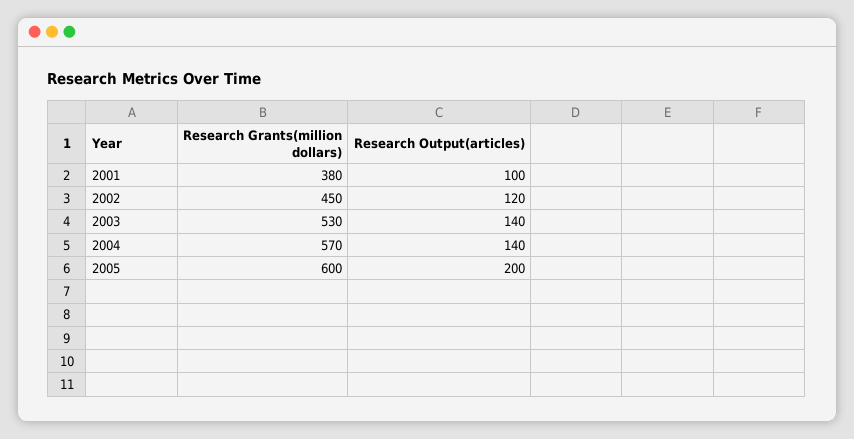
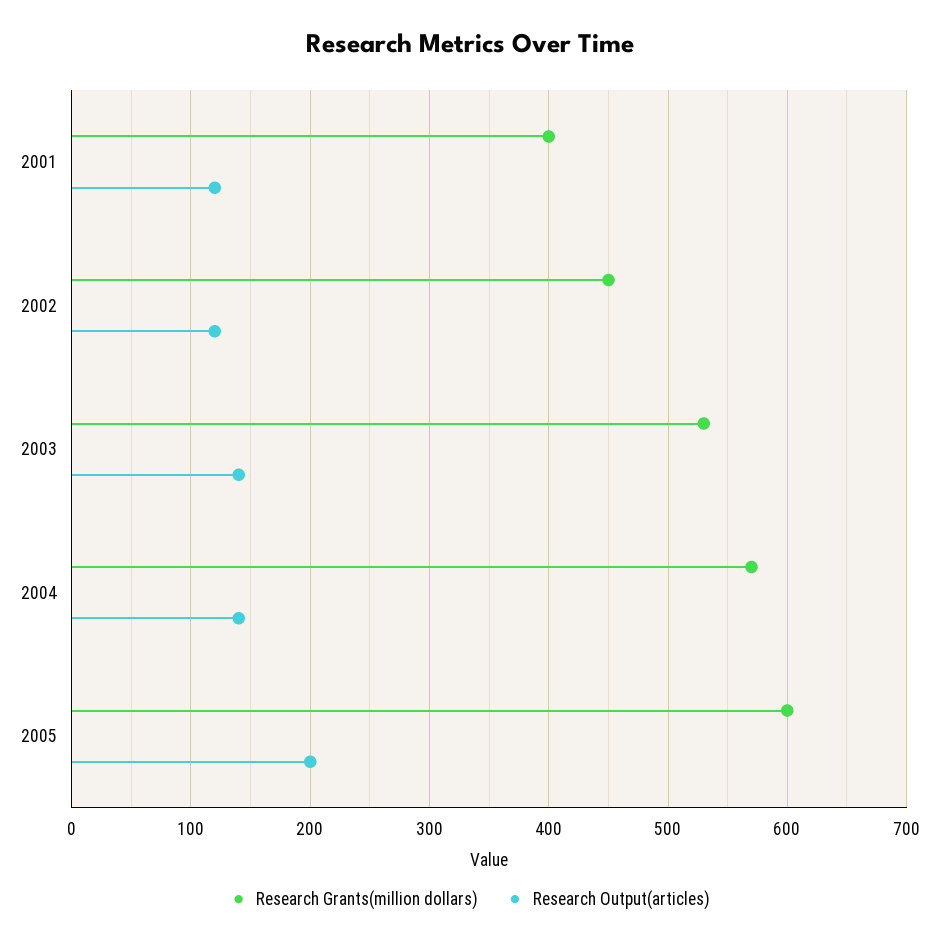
  {
    "Research Grants(million dollars)": {
-     "2001": 380,
+     "2001": 400,
      "2002": 450,
      "2003": 530,
      "2004": 570,
      "2005": 600
    },
    "Research Output(articles)": {
-     "2001": 100,
+     "2001": 120,
      "2002": 120,
      "2003": 140,
      "2004": 140,
      "2005": 200
    }
  }

